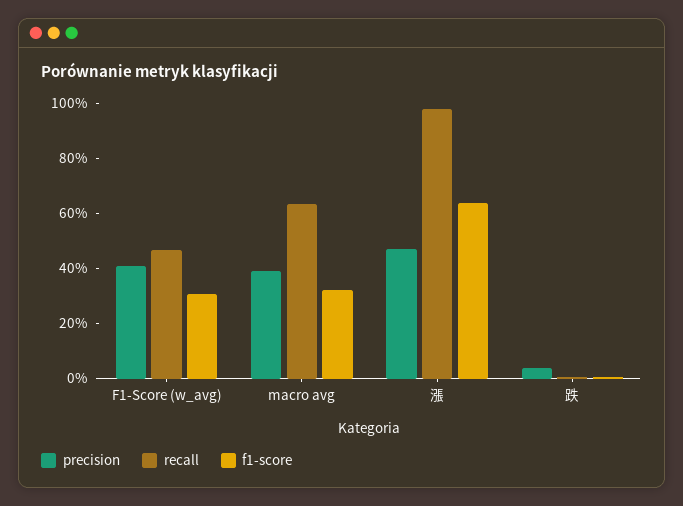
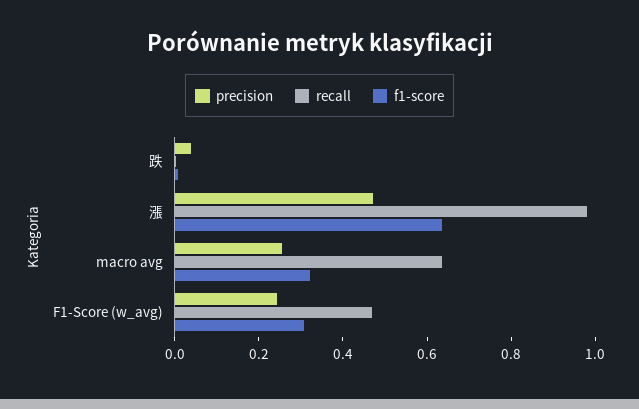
  {
    "precision": {
-     "F1-Score (w_avg)": 0.4,
+     "F1-Score (w_avg)": 0.25,
-     "macro avg": 0.4,
+     "macro avg": 0.25,
      "漲": 0.45,
      "跌": 0.05
    },
    "recall": {
      "F1-Score (w_avg)": 0.45,
      "macro avg": 0.65,
      "漲": 1,
      "跌": 0
    },
    "f1-score": {
      "F1-Score (w_avg)": 0.3,
      "macro avg": 0.3,
      "漲": 0.65,
      "跌": 0
    }
  }

